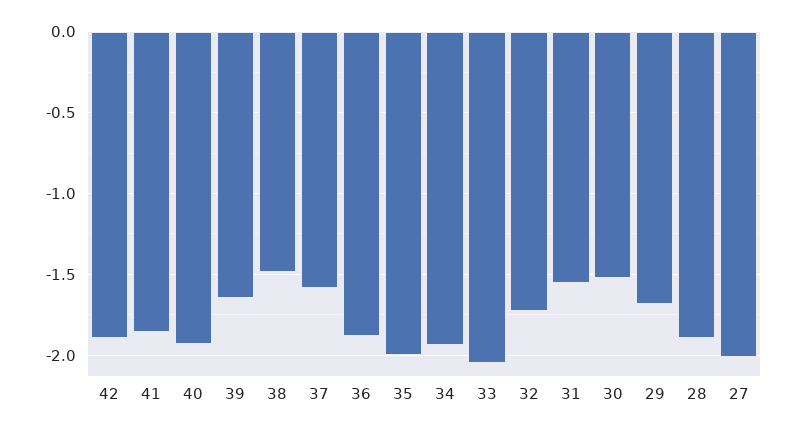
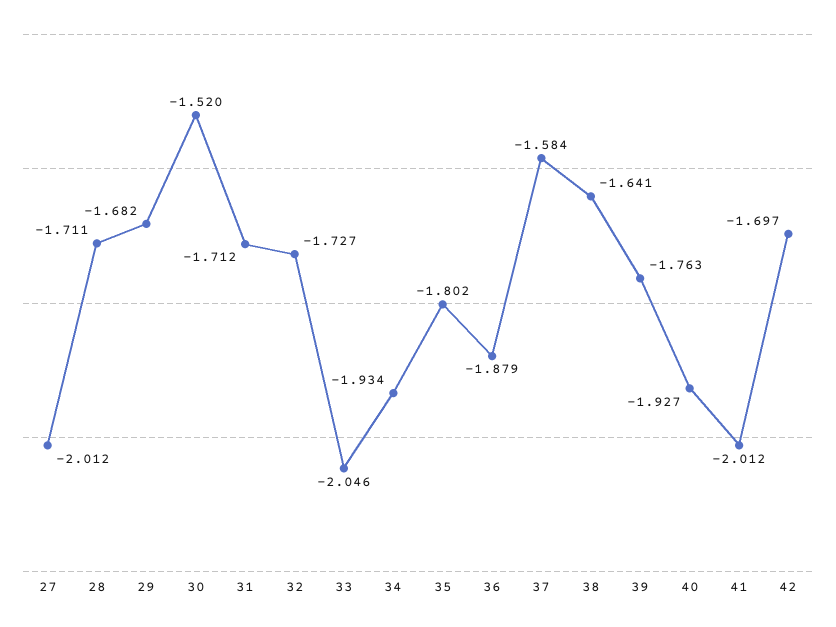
  {
-   "42": -1.9,
+   "42": -1.697,
-   "41": -1.85,
+   "41": -2.012,
    "40": -1.927,
-   "39": -1.65,
+   "39": -1.763,
-   "38": -1.5,
+   "38": -1.641,
    "37": -1.584,
    "36": -1.879,
-   "35": -2,
+   "35": -1.802,
    "34": -1.934,
    "33": -2.046,
    "32": -1.727,
-   "31": -1.55,
+   "31": -1.712,
    "30": -1.52,
    "29": -1.682,
-   "28": -1.9,
+   "28": -1.711,
    "27": -2.012
  }

